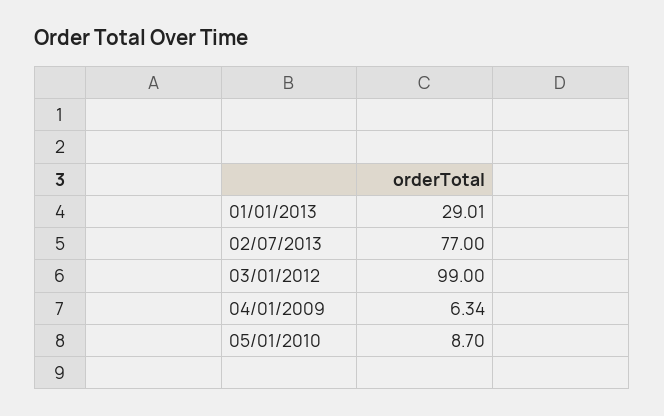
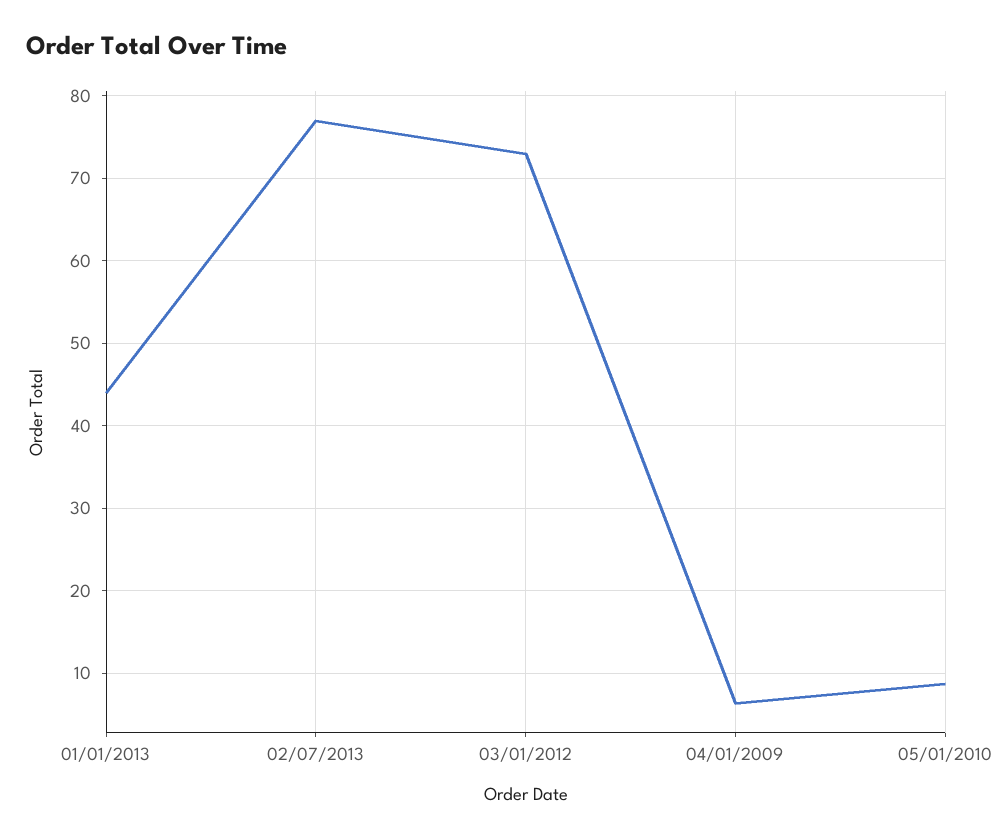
  {
-   "01/01/2013": 29.01,
+   "01/01/2013": 44,
    "02/07/2013": 77,
-   "03/01/2012": 99,
+   "03/01/2012": 73,
    "04/01/2009": 6.34,
    "05/01/2010": 8.7
  }

